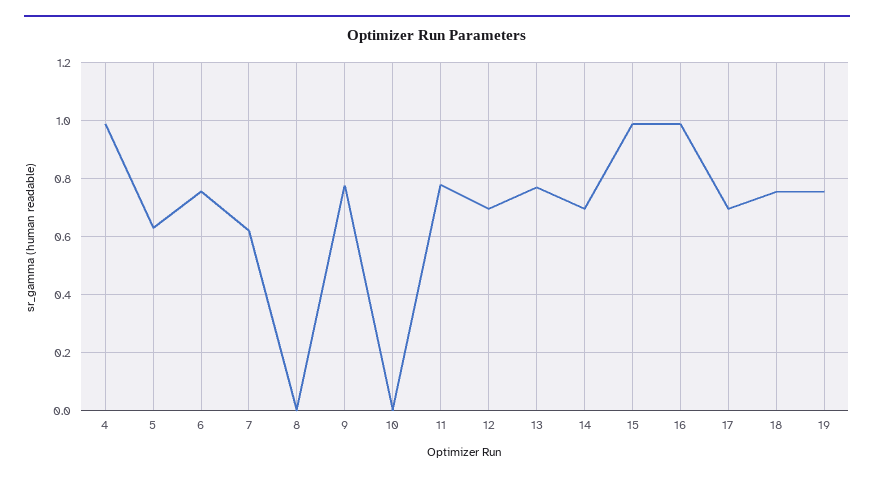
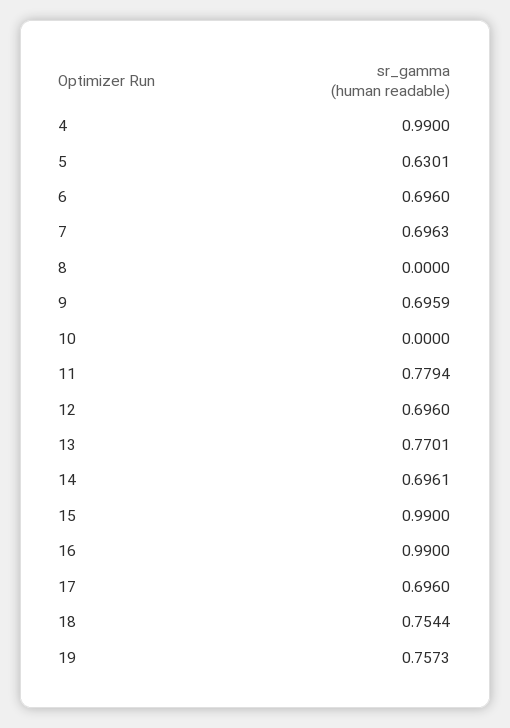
  {
    "4": 0.99,
    "5": 0.6301,
-   "6": 0.75,
+   "6": 0.696,
-   "7": 0.625,
+   "7": 0.6963,
    "8": 0,
-   "9": 0.775,
+   "9": 0.6959,
    "10": 0,
    "11": 0.7794,
    "12": 0.696,
    "13": 0.7701,
    "14": 0.6961,
    "15": 0.99,
    "16": 0.99,
    "17": 0.696,
    "18": 0.7544,
    "19": 0.7573
  }

